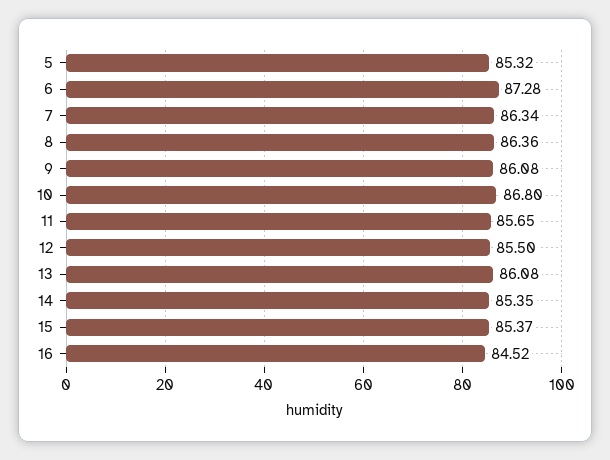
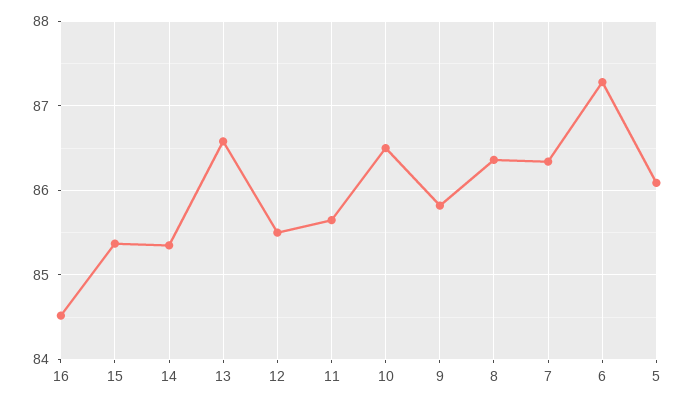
  {
-   "5": 85.32,
+   "5": 86.1,
    "6": 87.28,
    "7": 86.34,
    "8": 86.36,
-   "9": 86.08,
+   "9": 85.8,
-   "10": 86.8,
+   "10": 86.5,
    "11": 85.65,
    "12": 85.5,
-   "13": 86.08,
+   "13": 86.6,
    "14": 85.35,
    "15": 85.37,
    "16": 84.52
  }

